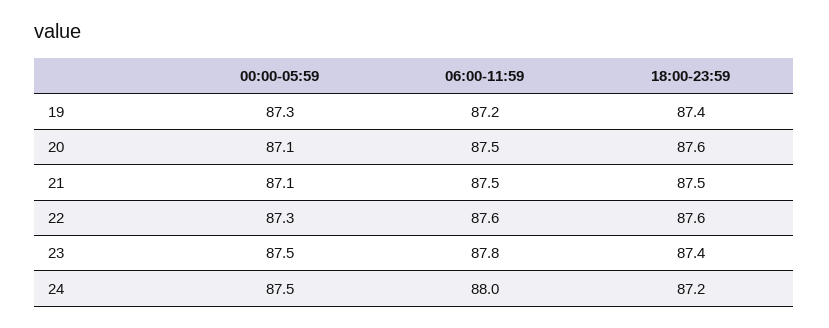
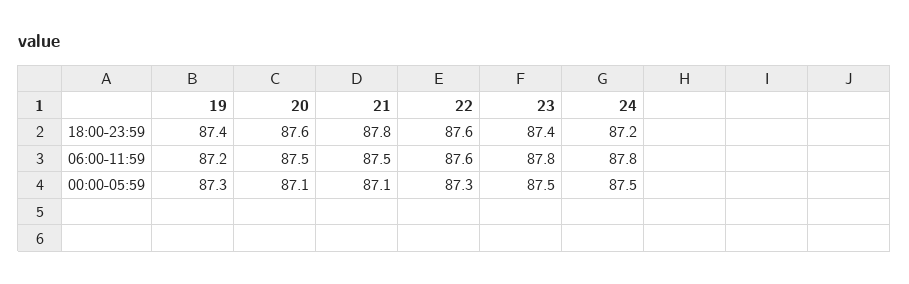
  {
    "00:00-05:59": {
      "19": 87.3,
      "20": 87.1,
      "21": 87.1,
      "22": 87.3,
      "23": 87.5,
      "24": 87.5
    },
    "06:00-11:59": {
      "19": 87.2,
      "20": 87.5,
      "21": 87.5,
      "22": 87.6,
      "23": 87.8,
-     "24": 88
+     "24": 87.8
    },
    "18:00-23:59": {
      "19": 87.4,
      "20": 87.6,
-     "21": 87.5,
+     "21": 87.8,
      "22": 87.6,
      "23": 87.4,
      "24": 87.2
    }
  }

